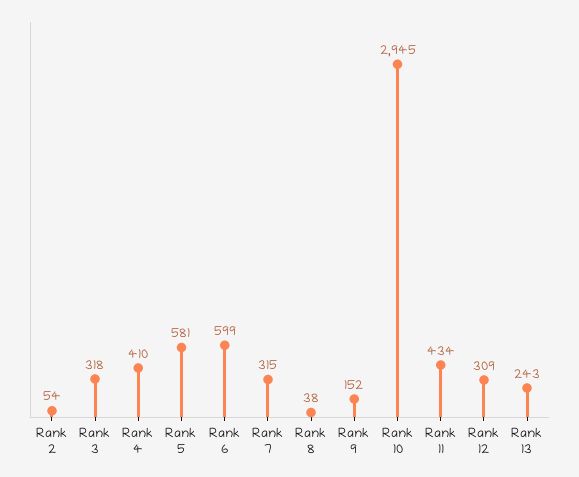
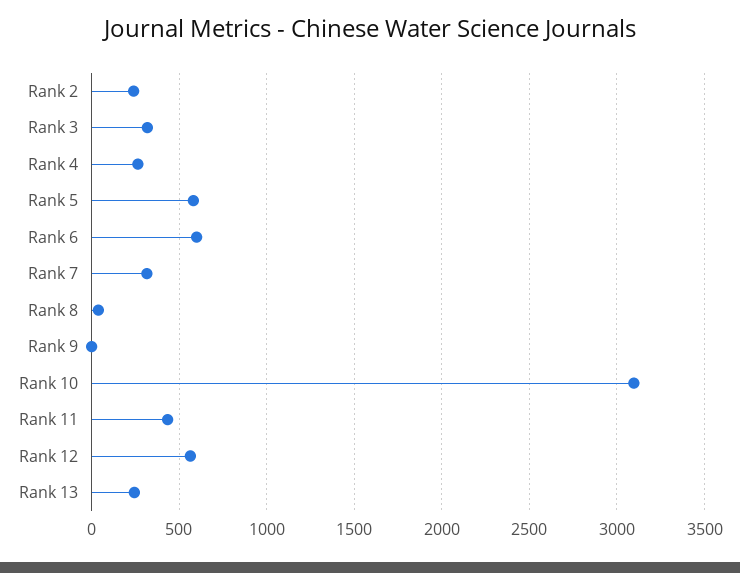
  {
-   "Rank 2": 54,
+   "Rank 2": 250,
    "Rank 3": 318,
-   "Rank 4": 410,
+   "Rank 4": 250,
    "Rank 5": 581,
    "Rank 6": 599,
    "Rank 7": 315,
    "Rank 8": 38,
-   "Rank 9": 152,
+   "Rank 9": 0,
-   "Rank 10": 2945,
+   "Rank 10": 3100,
    "Rank 11": 434,
-   "Rank 12": 309,
+   "Rank 12": 550,
    "Rank 13": 243
  }

